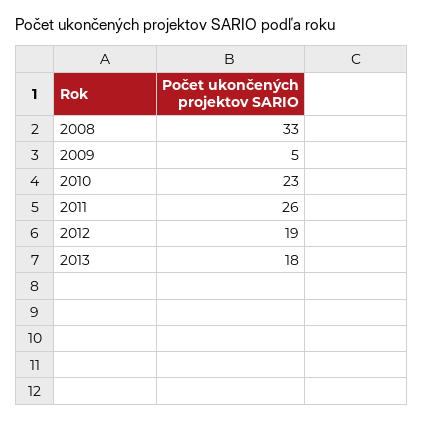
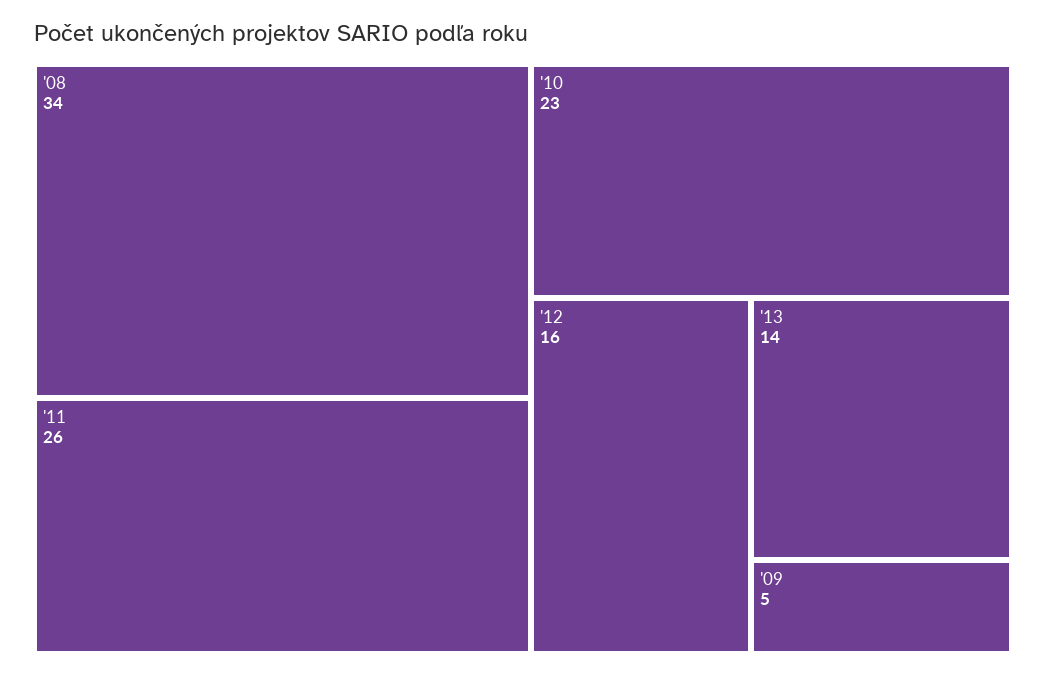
  {
-   "2008": 33,
+   "2008": 34,
    "2009": 5,
    "2010": 23,
    "2011": 26,
-   "2012": 19,
+   "2012": 16,
-   "2013": 18
+   "2013": 14
  }

